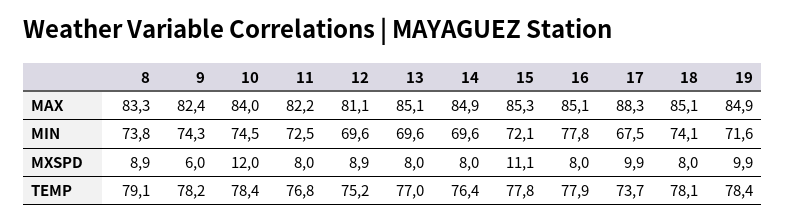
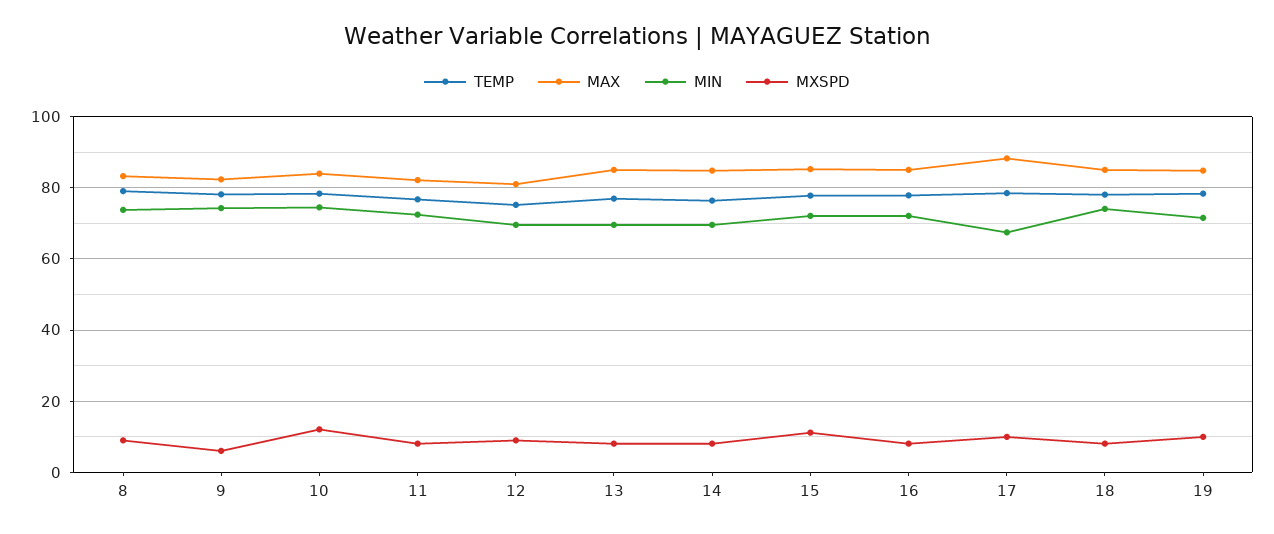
  {
    "MAX": {
      "8": 83.3,
      "9": 82.4,
      "10": 84,
      "11": 82.2,
      "12": 81.1,
      "13": 85.1,
      "14": 84.9,
      "15": 85.3,
      "16": 85.1,
      "17": 88.3,
      "18": 85.1,
      "19": 84.9
    },
    "MIN": {
      "8": 73.8,
      "9": 74.3,
      "10": 74.5,
      "11": 72.5,
      "12": 69.6,
      "13": 69.6,
      "14": 69.6,
      "15": 72.1,
-     "16": 77.8,
+     "16": 72,
      "17": 67.5,
      "18": 74.1,
      "19": 71.6
    },
    "MXSPD": {
      "8": 8.9,
      "9": 6,
      "10": 12,
      "11": 8,
      "12": 8.9,
      "13": 8,
      "14": 8,
      "15": 11.1,
      "16": 8,
      "17": 9.9,
      "18": 8,
      "19": 9.9
    },
    "TEMP": {
      "8": 79.1,
      "9": 78.2,
      "10": 78.4,
      "11": 76.8,
      "12": 75.2,
      "13": 77,
      "14": 76.4,
      "15": 77.8,
      "16": 77.9,
-     "17": 73.7,
+     "17": 78,
      "18": 78.1,
      "19": 78.4
    }
  }

